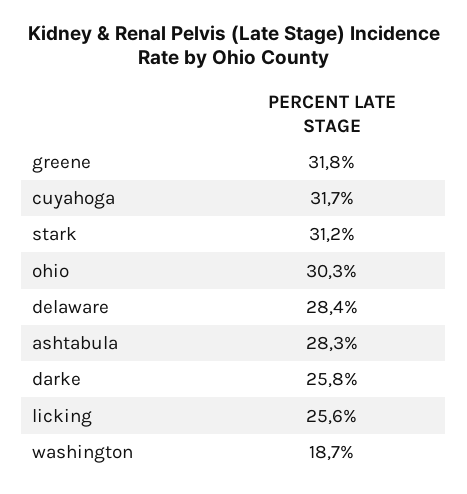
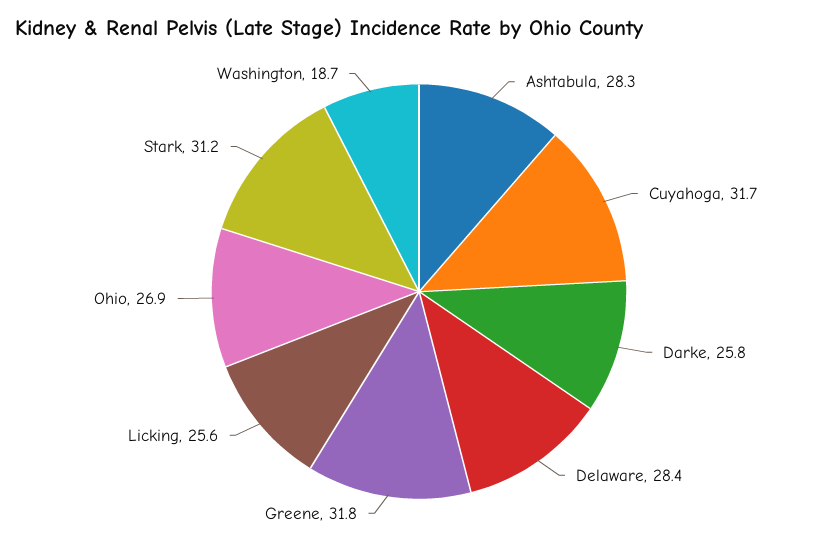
  {
    "greene": 31.8,
    "cuyahoga": 31.7,
    "stark": 31.2,
-   "ohio": 30.3,
+   "ohio": 26.9,
    "delaware": 28.4,
    "ashtabula": 28.3,
    "darke": 25.8,
    "licking": 25.6,
    "washington": 18.7
  }

